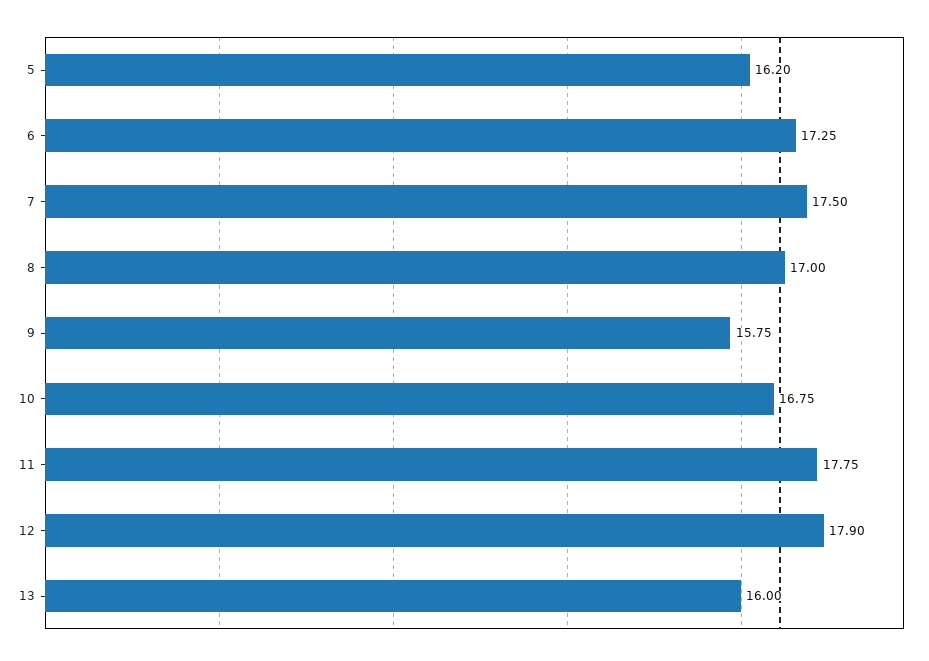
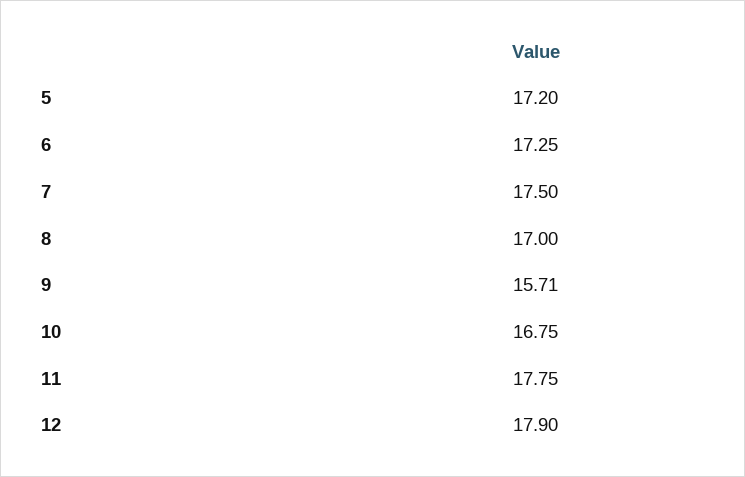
  {
-   "5": 16.2,
+   "5": 17.2,
    "6": 17.25,
    "7": 17.5,
    "8": 17,
-   "9": 15.75,
+   "9": 15.71,
    "10": 16.75,
    "11": 17.75,
-   "12": 17.9,
+   "12": 17.9
-   "13": 16
  }

